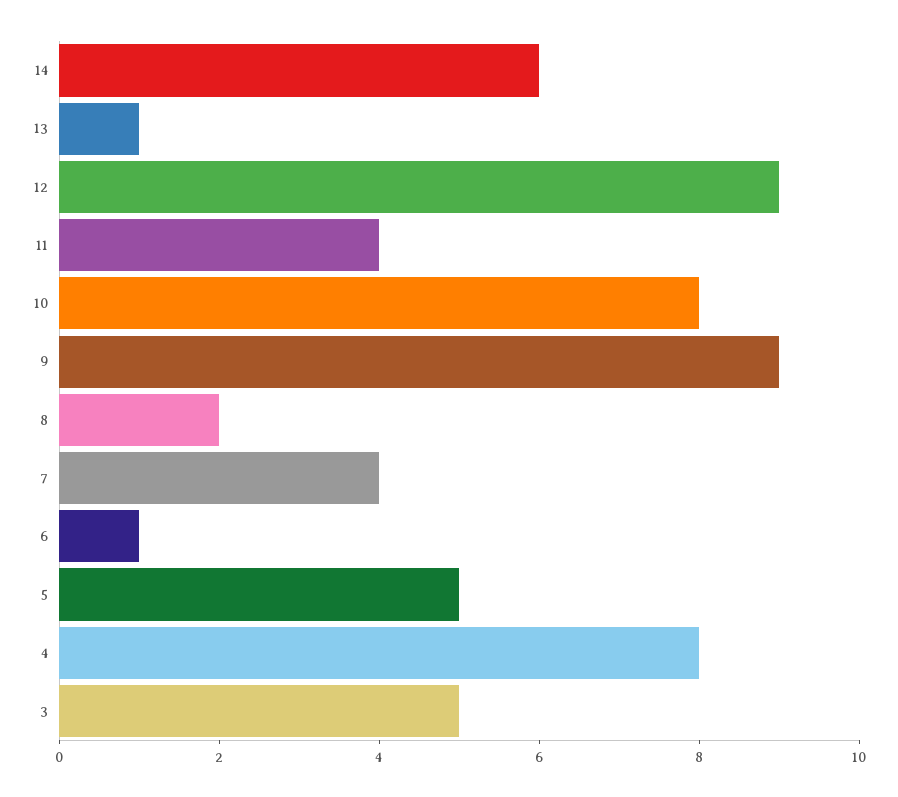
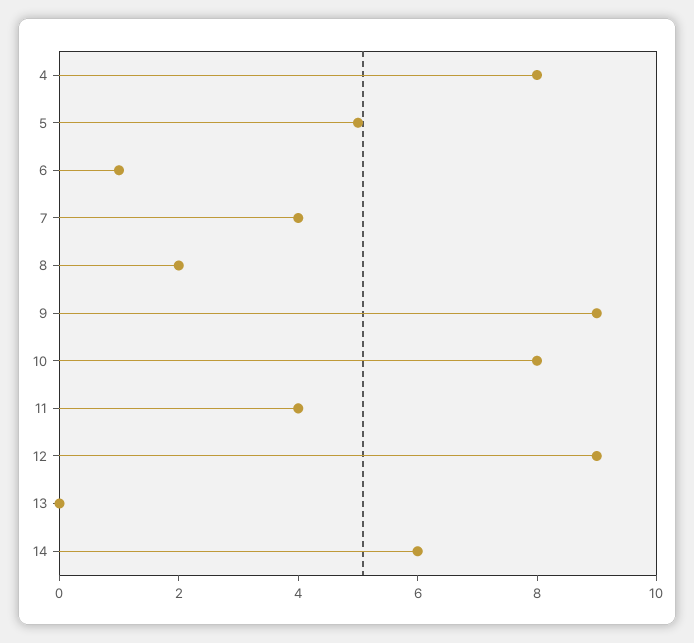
  {
    "14": 6,
-   "13": 1,
+   "13": 0,
    "12": 9,
    "11": 4,
    "10": 8,
    "9": 9,
    "8": 2,
    "7": 4,
    "6": 1,
    "5": 5,
-   "4": 8,
+   "4": 8
-   "3": 5
  }

